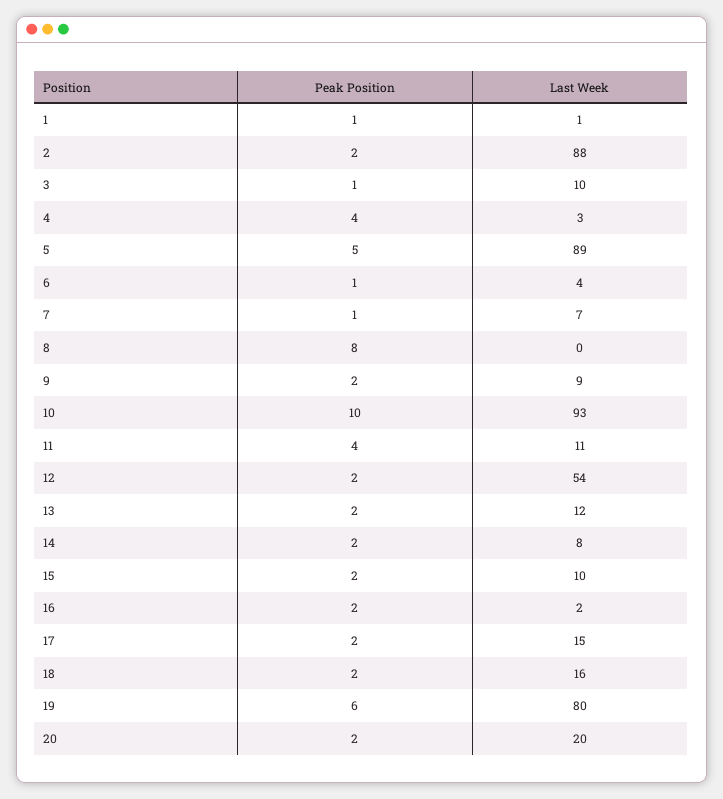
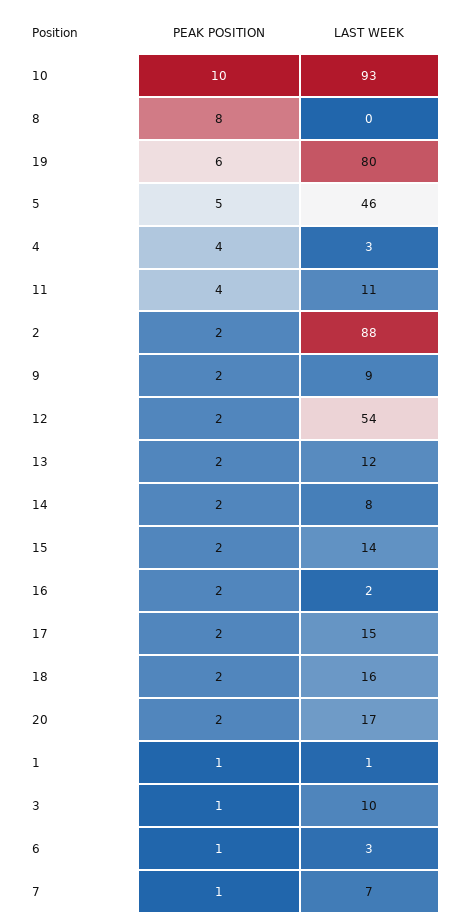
  {
    "Peak Position": {
      "1": 1,
      "2": 2,
      "3": 1,
      "4": 4,
      "5": 5,
      "6": 1,
      "7": 1,
      "8": 8,
      "9": 2,
      "10": 10,
      "11": 4,
      "12": 2,
      "13": 2,
      "14": 2,
      "15": 2,
      "16": 2,
      "17": 2,
      "18": 2,
      "19": 6,
      "20": 2
    },
    "Last Week": {
      "1": 1,
      "2": 88,
      "3": 10,
      "4": 3,
-     "5": 89,
+     "5": 46,
-     "6": 4,
+     "6": 3,
      "7": 7,
      "8": 0,
      "9": 9,
      "10": 93,
      "11": 11,
      "12": 54,
      "13": 12,
      "14": 8,
-     "15": 10,
+     "15": 14,
      "16": 2,
      "17": 15,
      "18": 16,
      "19": 80,
-     "20": 20
+     "20": 17
    }
  }

